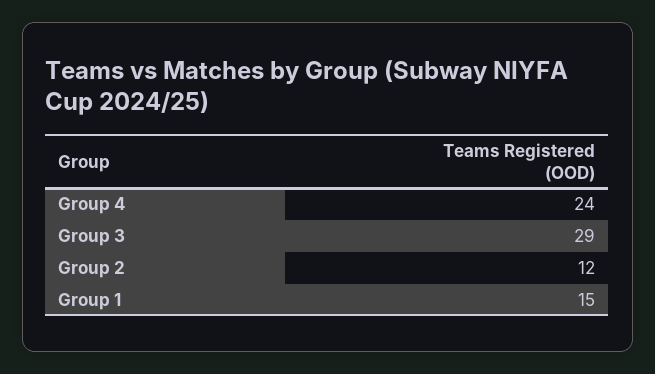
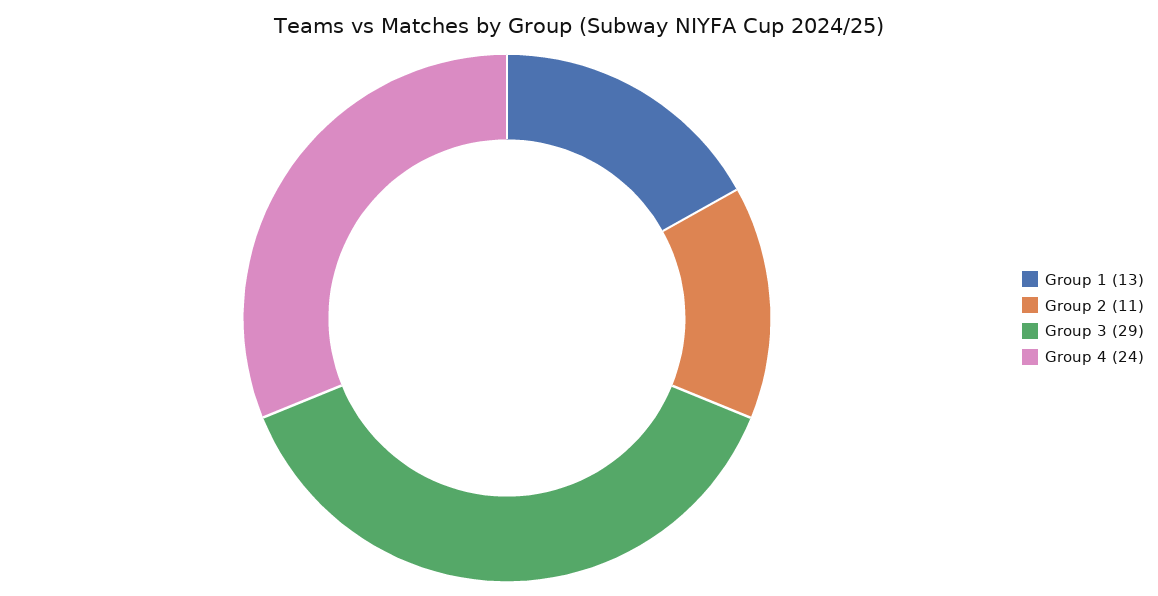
  {
    "Group 4": 24,
    "Group 3": 29,
-   "Group 2": 12,
+   "Group 2": 11,
-   "Group 1": 15
+   "Group 1": 13
  }

